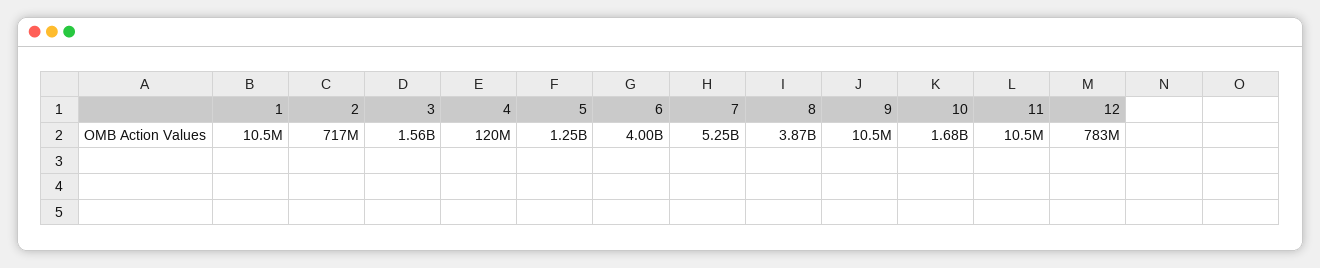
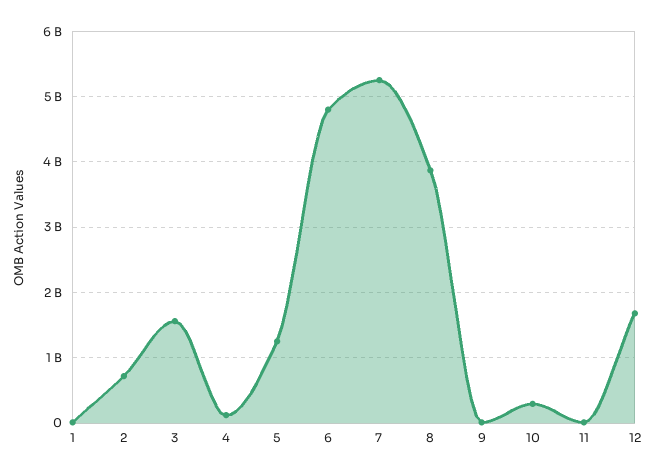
  {
    "1": 10500000,
    "2": 717000000,
    "3": 1560000000,
    "4": 120000000,
    "5": 1250000000,
-   "6": 4000000000,
+   "6": 4800000000,
    "7": 5250000000,
    "8": 3870000000,
    "9": 10500000,
-   "10": 1680000000,
+   "10": 300000000,
    "11": 10500000,
-   "12": 783000000
+   "12": 1700000000
  }

